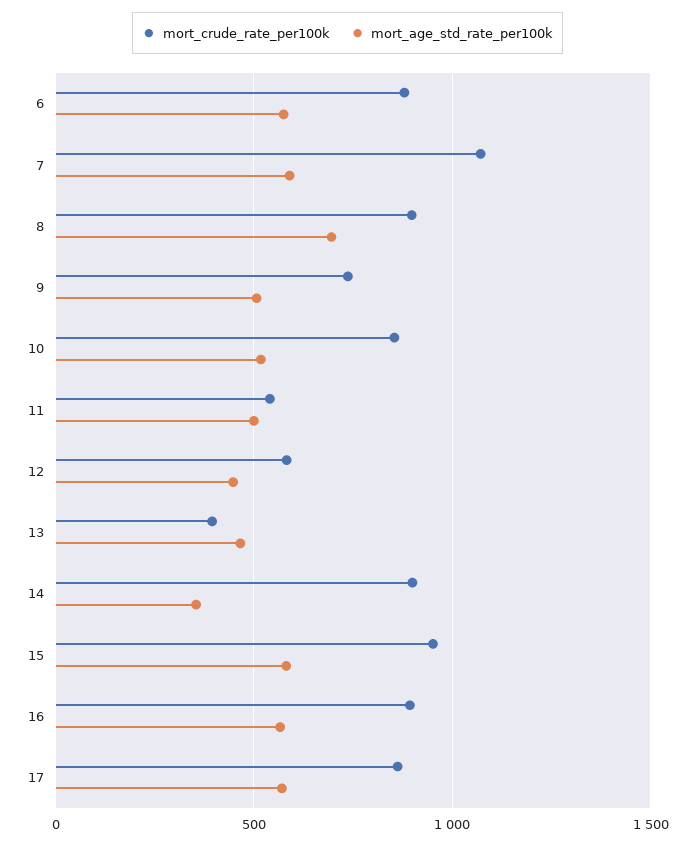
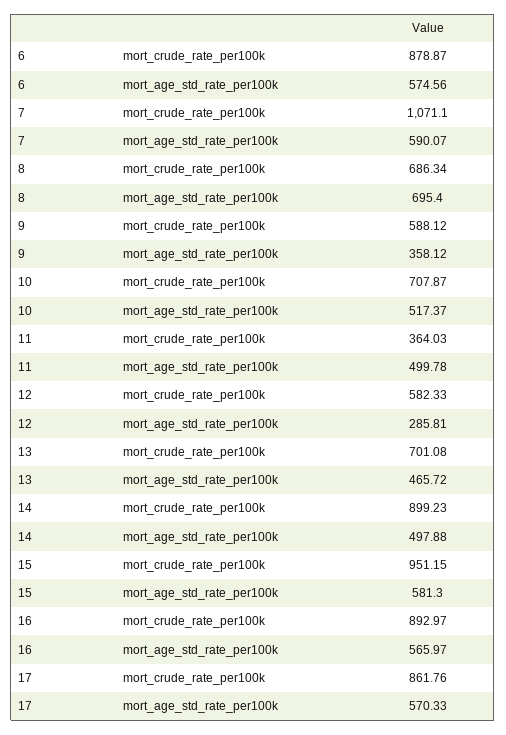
  {
    "mort_crude_rate_per100k": {
      "6": 878.87,
      "7": 1071.1,
-     "8": 900,
+     "8": 686.34,
-     "9": 750,
+     "9": 588.12,
-     "10": 850,
+     "10": 707.87,
-     "11": 550,
+     "11": 364.03,
      "12": 582.33,
-     "13": 400,
+     "13": 701.08,
      "14": 899.23,
      "15": 951.15,
      "16": 892.97,
      "17": 861.76
    },
    "mort_age_std_rate_per100k": {
      "6": 574.56,
      "7": 590.07,
      "8": 695.4,
-     "9": 500,
+     "9": 358.12,
      "10": 517.37,
      "11": 499.78,
-     "12": 450,
+     "12": 285.81,
      "13": 465.72,
-     "14": 350,
+     "14": 497.88,
      "15": 581.3,
      "16": 565.97,
      "17": 570.33
    }
  }

